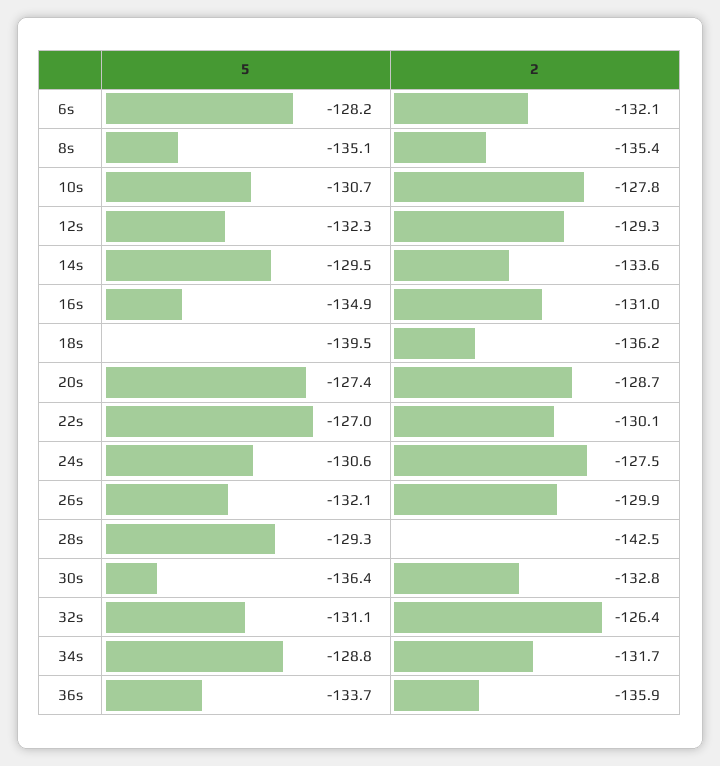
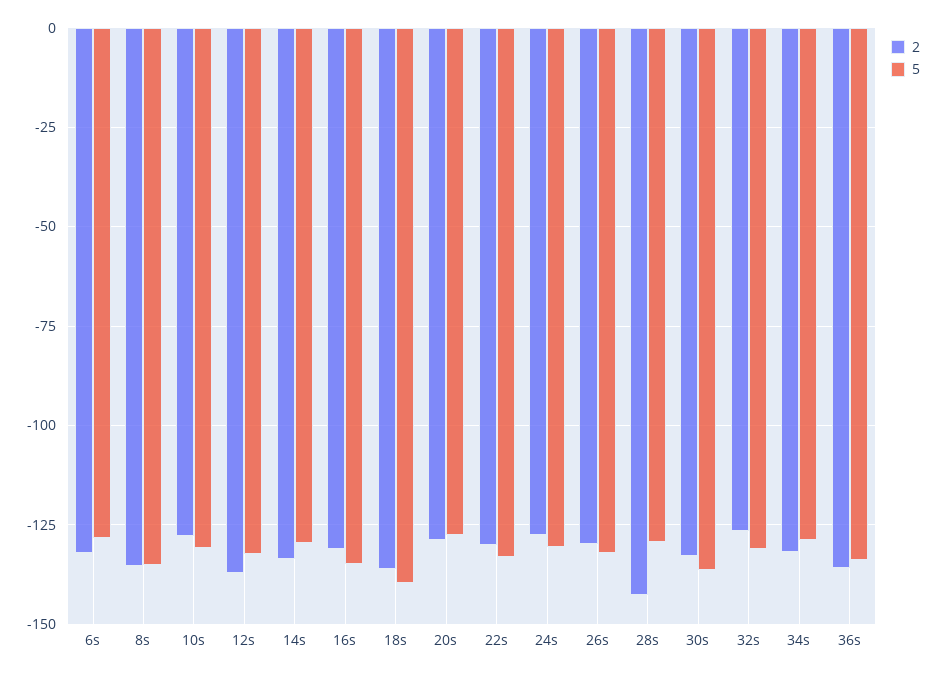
  {
    "5": {
      "6s": -128.2,
      "8s": -135.1,
      "10s": -130.7,
      "12s": -132.3,
      "14s": -129.5,
      "16s": -134.9,
      "18s": -139.5,
      "20s": -127.4,
-     "22s": -127,
+     "22s": -132.5,
      "24s": -130.6,
      "26s": -132.1,
      "28s": -129.3,
      "30s": -136.4,
      "32s": -131.1,
      "34s": -128.8,
      "36s": -133.7
    },
    "2": {
      "6s": -132.1,
      "8s": -135.4,
      "10s": -127.8,
-     "12s": -129.3,
+     "12s": -137.5,
      "14s": -133.6,
      "16s": -131,
      "18s": -136.2,
      "20s": -128.7,
      "22s": -130.1,
      "24s": -127.5,
      "26s": -129.9,
      "28s": -142.5,
      "30s": -132.8,
      "32s": -126.4,
      "34s": -131.7,
      "36s": -135.9
    }
  }

